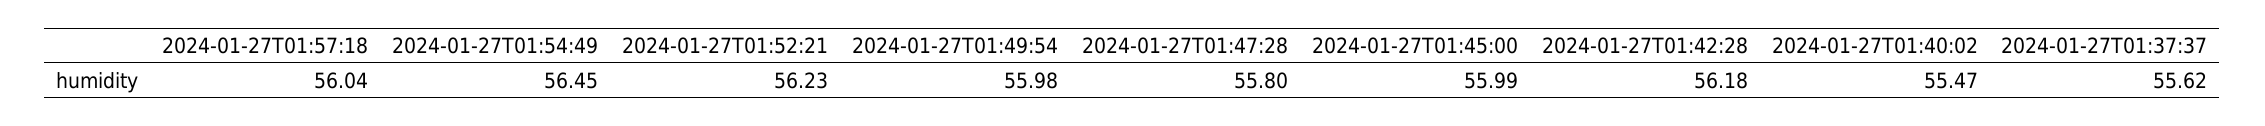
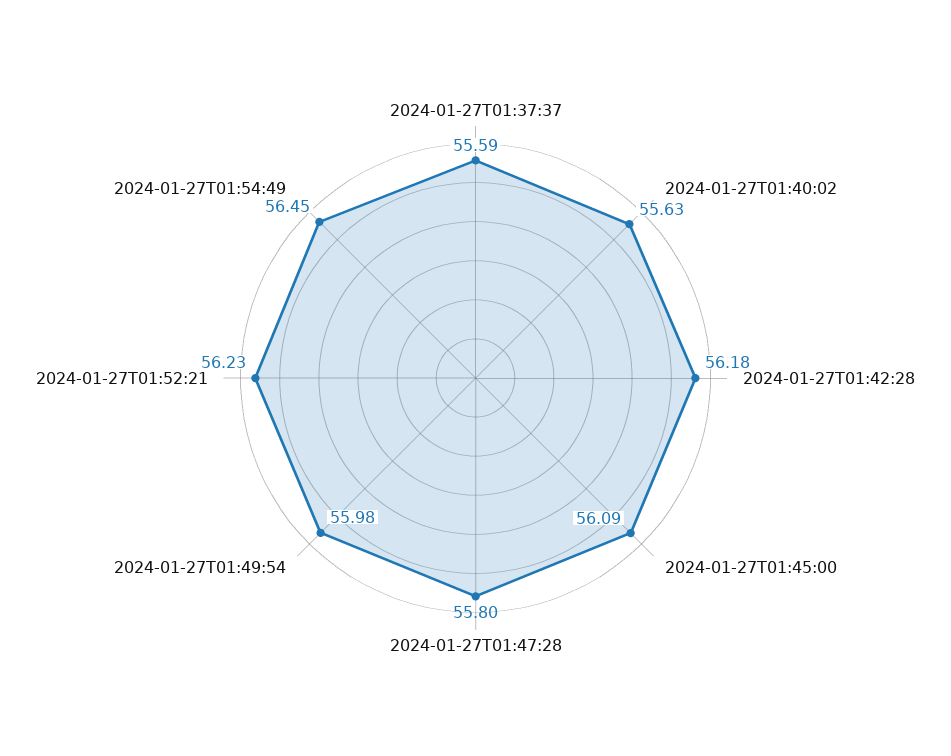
  {
-   "2024-01-27T01:57:18": 56.04,
    "2024-01-27T01:54:49": 56.45,
    "2024-01-27T01:52:21": 56.23,
    "2024-01-27T01:49:54": 55.98,
    "2024-01-27T01:47:28": 55.8,
-   "2024-01-27T01:45:00": 55.99,
+   "2024-01-27T01:45:00": 56.09,
    "2024-01-27T01:42:28": 56.18,
-   "2024-01-27T01:40:02": 55.47,
+   "2024-01-27T01:40:02": 55.63,
-   "2024-01-27T01:37:37": 55.62
+   "2024-01-27T01:37:37": 55.59
  }

